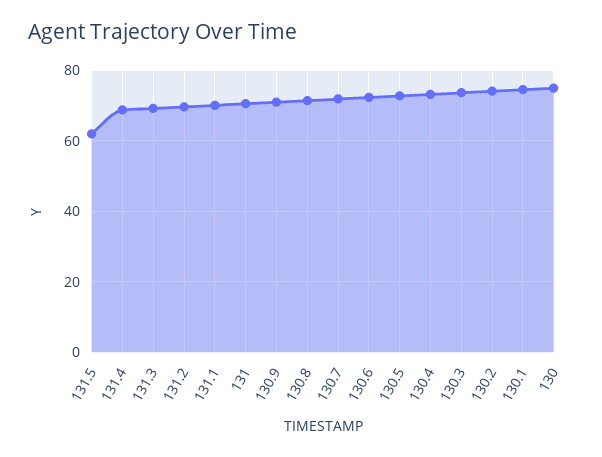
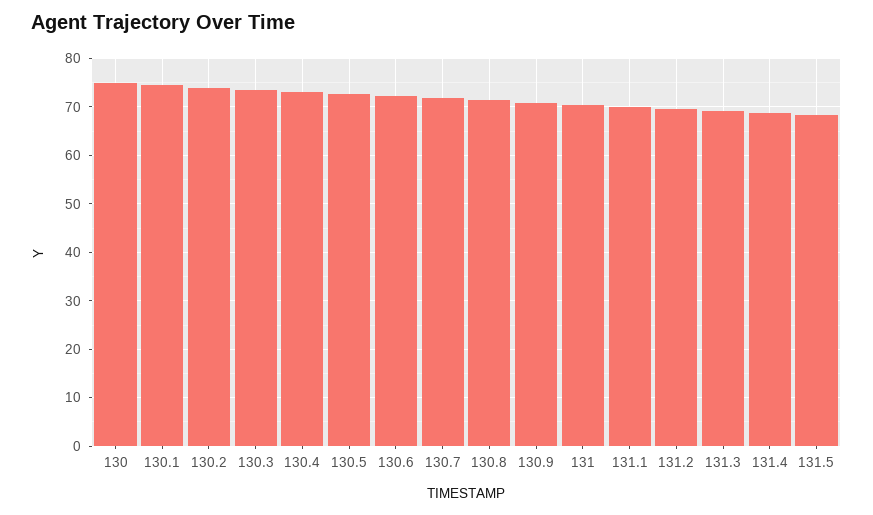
  {
-   "131.5": 62,
+   "131.5": 68,
    "131.4": 68,
    "131.3": 70,
    "131.2": 70,
    "131.1": 70,
    "131": 70,
    "130.9": 70,
    "130.8": 72,
    "130.7": 72,
    "130.6": 72,
    "130.5": 72,
    "130.4": 74,
    "130.3": 74,
    "130.2": 74,
    "130.1": 74,
    "130": 74
  }

